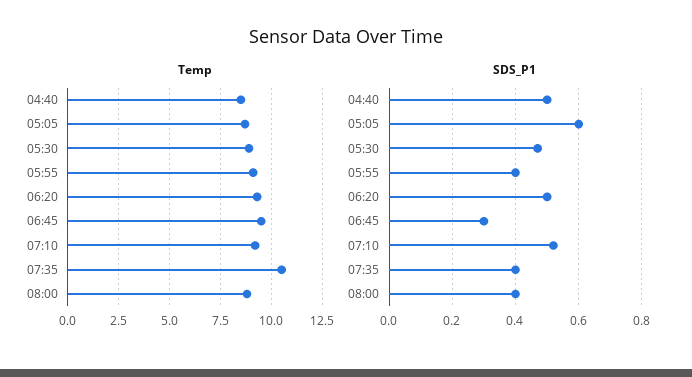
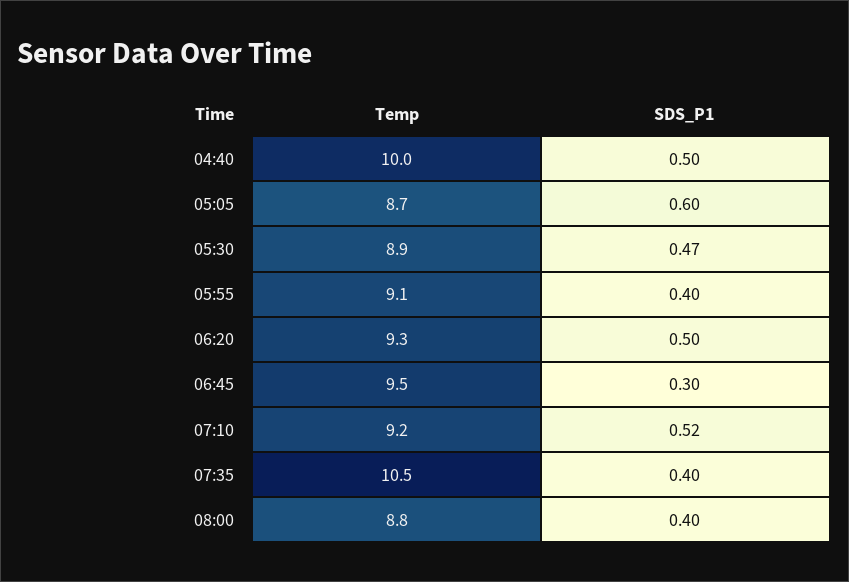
  {
    "Temp": {
-     "04:40": 8.5,
+     "04:40": 10,
      "05:05": 8.7,
      "05:30": 8.9,
      "05:55": 9.1,
      "06:20": 9.3,
      "06:45": 9.5,
      "07:10": 9.2,
      "07:35": 10.5,
      "08:00": 8.8
    },
    "SDS_P1": {
      "04:40": 0.5,
      "05:05": 0.6,
      "05:30": 0.47,
      "05:55": 0.4,
      "06:20": 0.5,
      "06:45": 0.3,
      "07:10": 0.52,
      "07:35": 0.4,
      "08:00": 0.4
    }
  }

